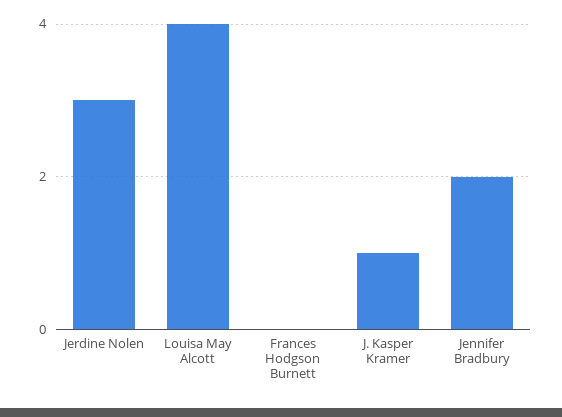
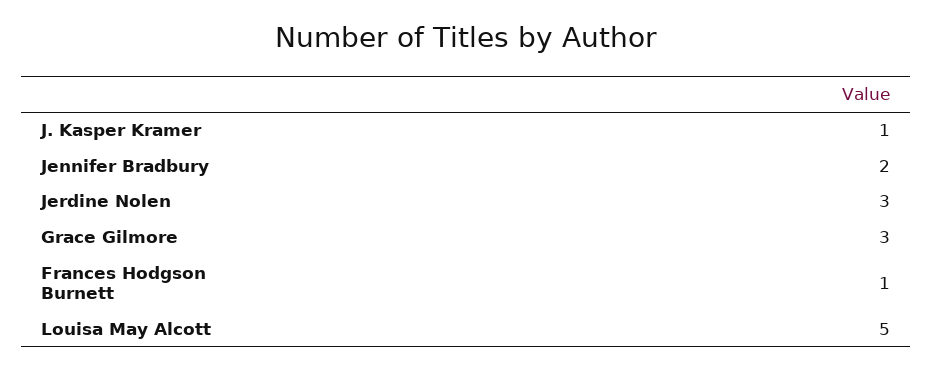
  {
    "Jerdine Nolen": 3,
-   "Louisa May Alcott": 4,
+   "Louisa May Alcott": 5,
-   "Frances Hodgson Burnett": 0,
+   "Frances Hodgson Burnett": 1,
    "J. Kasper Kramer": 1,
-   "Jennifer Bradbury": 2
+   "Jennifer Bradbury": 2,
+   "Grace Gilmore": 3
  }

